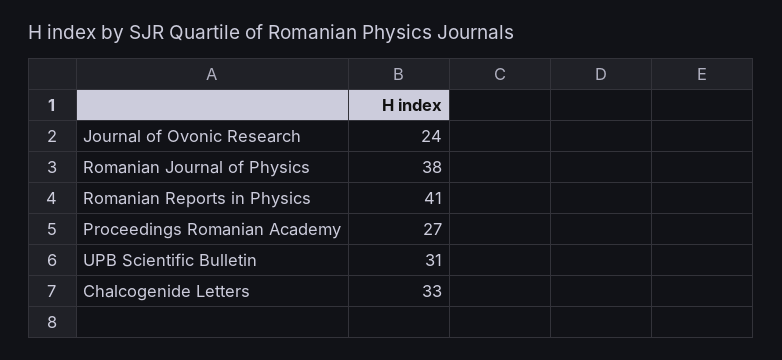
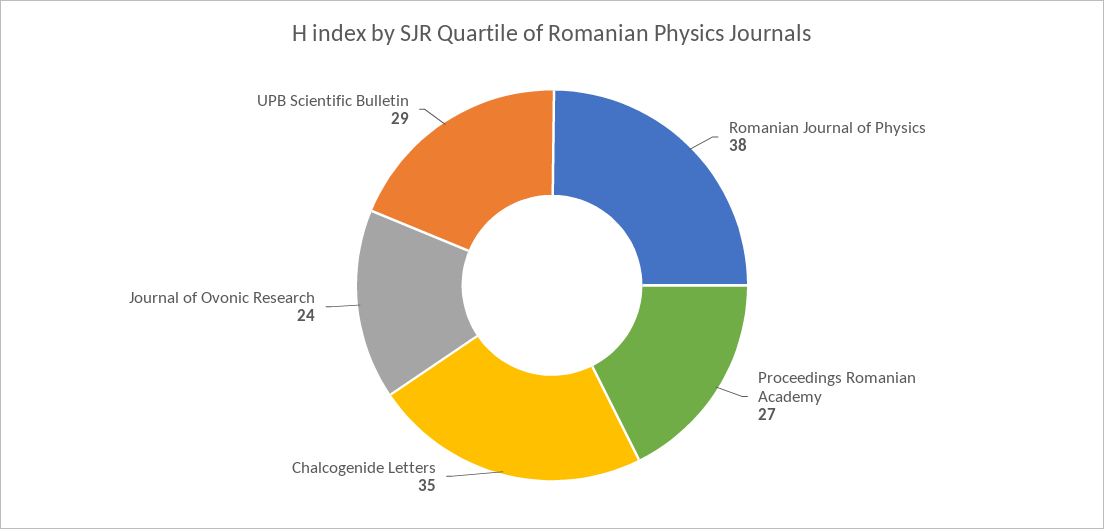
  {
    "Journal of Ovonic Research": 24,
    "Romanian Journal of Physics": 38,
-   "Romanian Reports in Physics": 41,
    "Proceedings Romanian Academy": 27,
-   "UPB Scientific Bulletin": 31,
+   "UPB Scientific Bulletin": 29,
-   "Chalcogenide Letters": 33
+   "Chalcogenide Letters": 35
  }

